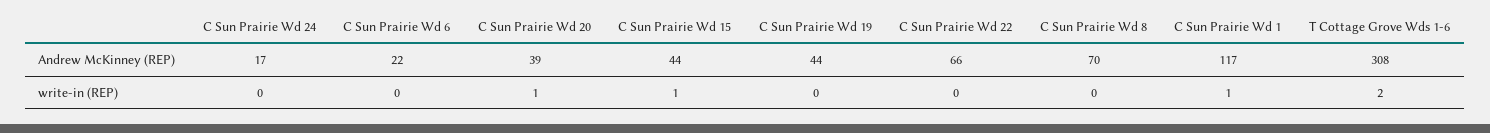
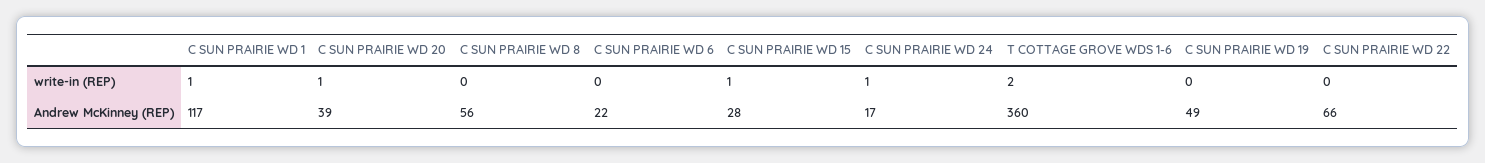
  {
    "C Sun Prairie Wd 24": {
      "Andrew McKinney (REP)": 17,
-     "write-in (REP)": 0
+     "write-in (REP)": 1
    },
    "C Sun Prairie Wd 6": {
      "Andrew McKinney (REP)": 22,
      "write-in (REP)": 0
    },
    "C Sun Prairie Wd 20": {
      "Andrew McKinney (REP)": 39,
      "write-in (REP)": 1
    },
    "C Sun Prairie Wd 15": {
-     "Andrew McKinney (REP)": 44,
+     "Andrew McKinney (REP)": 28,
      "write-in (REP)": 1
    },
    "C Sun Prairie Wd 19": {
-     "Andrew McKinney (REP)": 44,
+     "Andrew McKinney (REP)": 49,
      "write-in (REP)": 0
    },
    "C Sun Prairie Wd 22": {
      "Andrew McKinney (REP)": 66,
      "write-in (REP)": 0
    },
    "C Sun Prairie Wd 8": {
-     "Andrew McKinney (REP)": 70,
+     "Andrew McKinney (REP)": 56,
      "write-in (REP)": 0
    },
    "C Sun Prairie Wd 1": {
      "Andrew McKinney (REP)": 117,
      "write-in (REP)": 1
    },
    "T Cottage Grove Wds 1-6": {
-     "Andrew McKinney (REP)": 308,
+     "Andrew McKinney (REP)": 360,
      "write-in (REP)": 2
    }
  }

